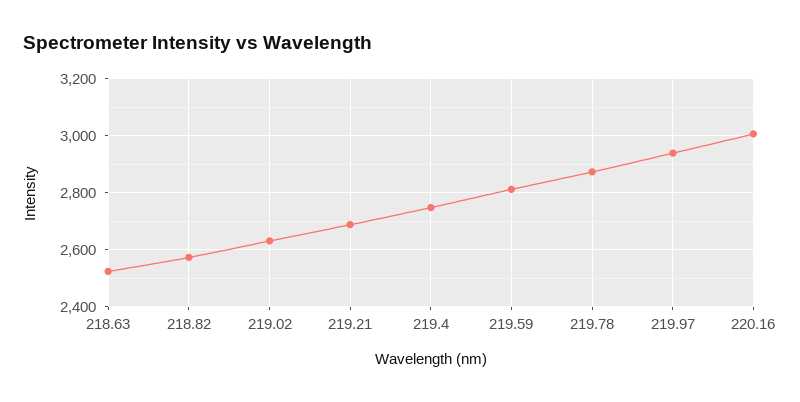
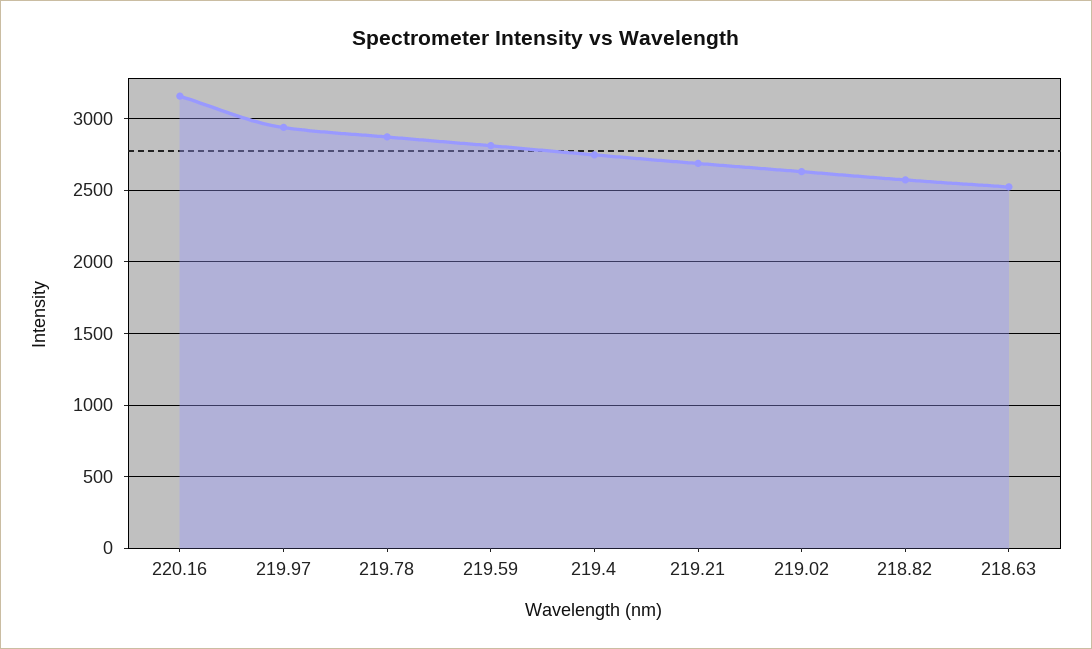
  {
    "218.63": 2525,
    "218.82": 2575,
    "219.02": 2625,
    "219.21": 2700,
    "219.4": 2750,
    "219.59": 2800,
    "219.78": 2875,
    "219.97": 2950,
-   "220.16": 3000
+   "220.16": 3150
  }

